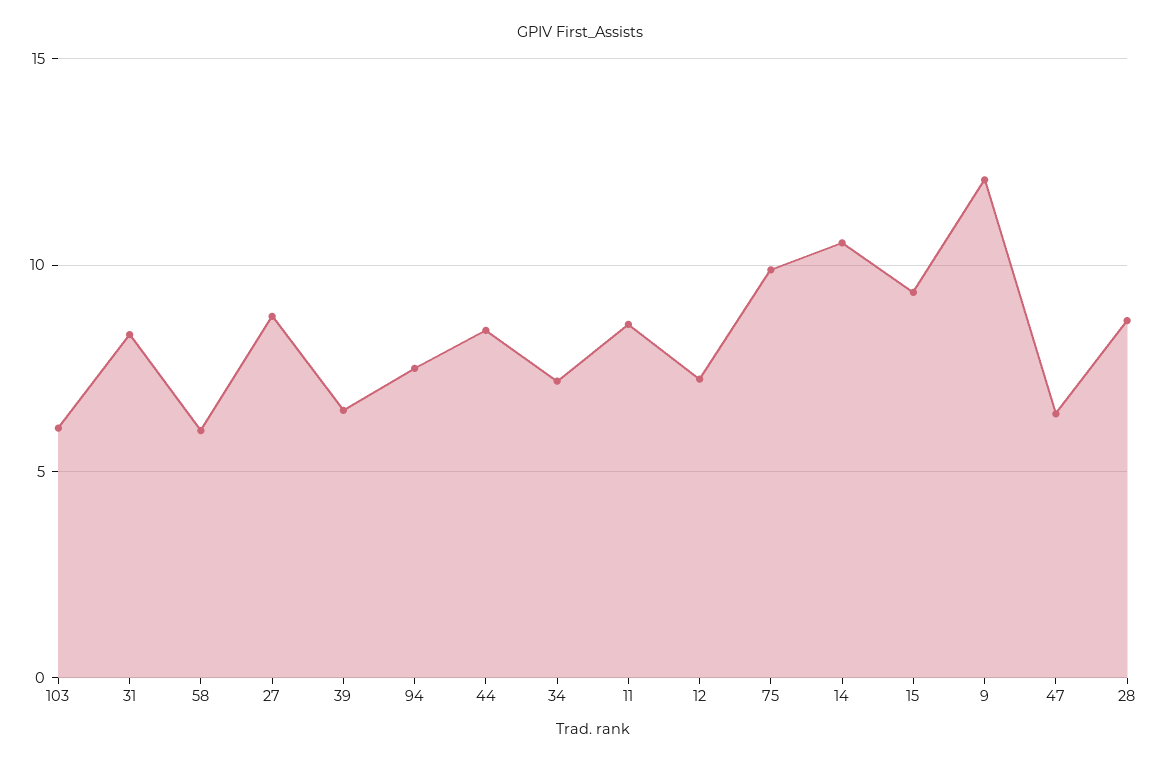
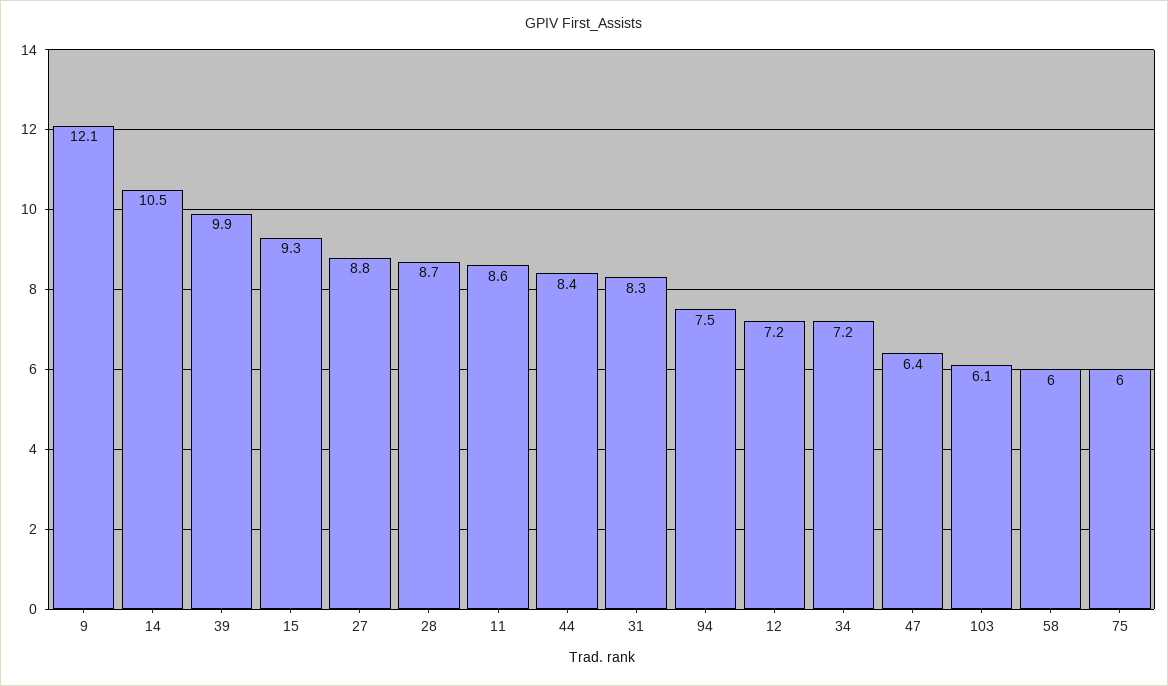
  {
    "103": 6.1,
    "31": 8.3,
    "58": 6,
    "27": 8.8,
-   "39": 6.5,
+   "39": 9.9,
    "94": 7.5,
    "44": 8.4,
    "34": 7.2,
    "11": 8.6,
    "12": 7.2,
-   "75": 10,
+   "75": 6,
    "14": 10.5,
    "15": 9.3,
    "9": 12.1,
    "47": 6.4,
    "28": 8.7
  }

